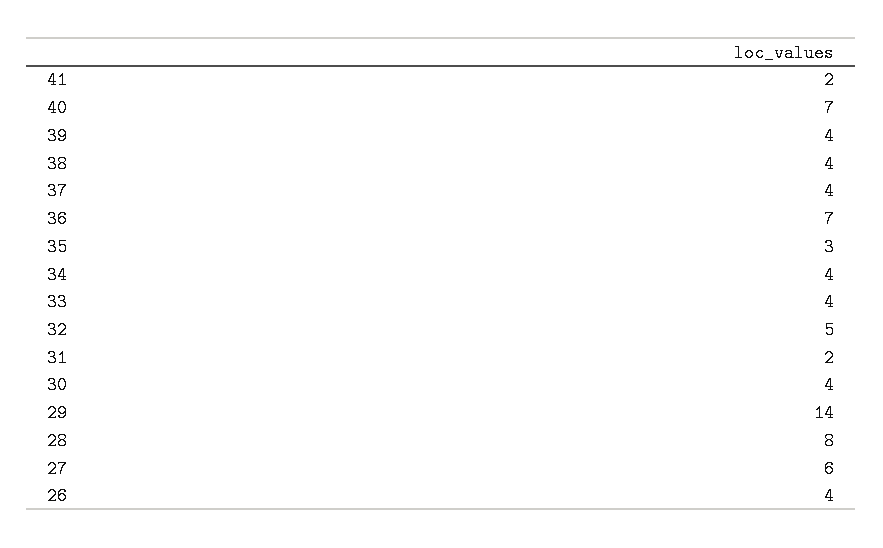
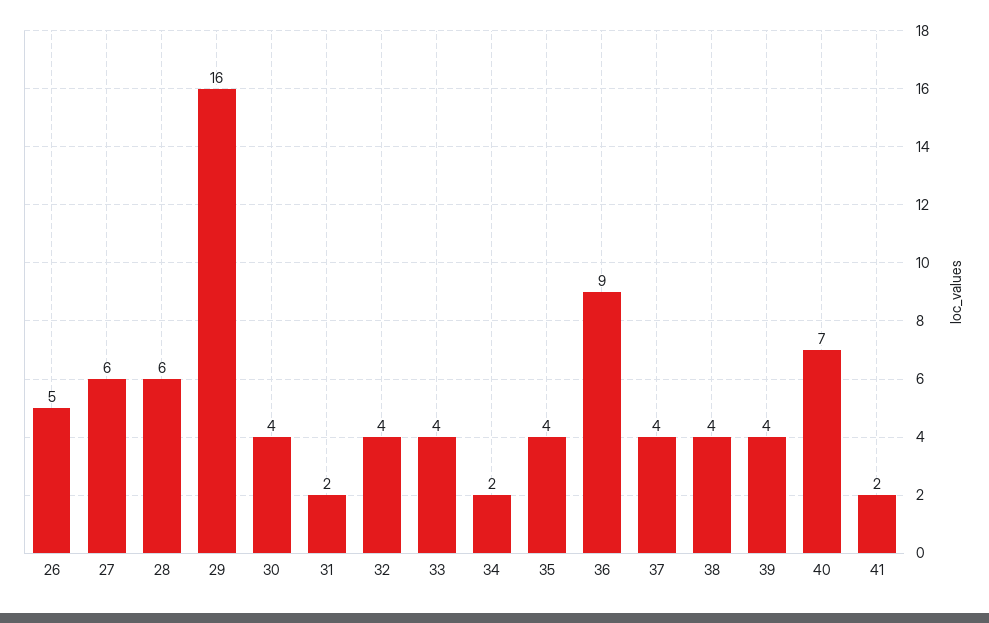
  {
    "41": 2,
    "40": 7,
    "39": 4,
    "38": 4,
    "37": 4,
-   "36": 7,
+   "36": 9,
-   "35": 3,
+   "35": 4,
-   "34": 4,
+   "34": 2,
    "33": 4,
-   "32": 5,
+   "32": 4,
    "31": 2,
    "30": 4,
-   "29": 14,
+   "29": 16,
-   "28": 8,
+   "28": 6,
    "27": 6,
-   "26": 4
+   "26": 5
  }

